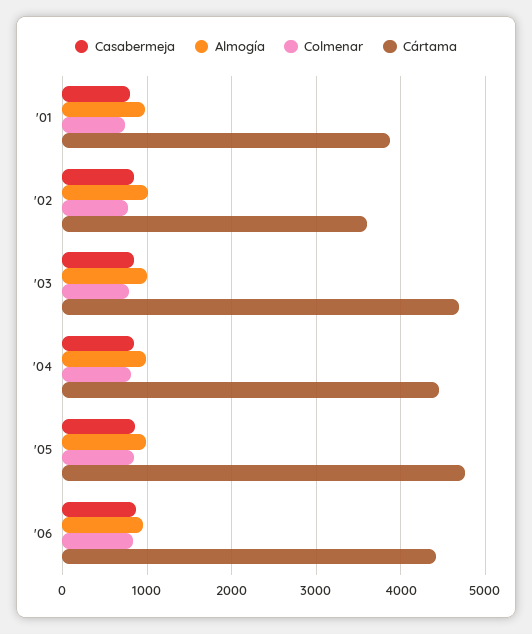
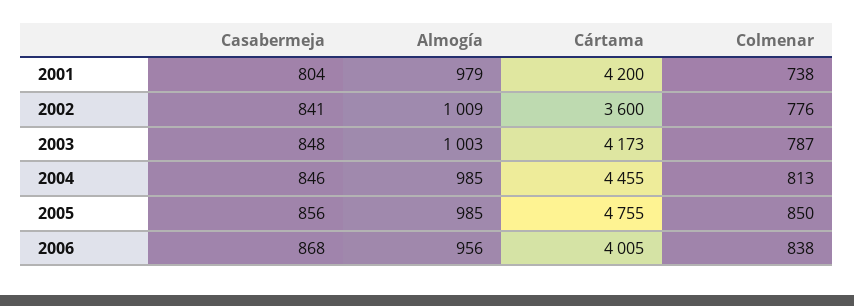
  {
    "Casabermeja": {
      "'01": 804,
      "'02": 841,
      "'03": 848,
      "'04": 846,
      "'05": 856,
      "'06": 868
    },
    "Almogía": {
      "'01": 979,
      "'02": 1009,
      "'03": 1003,
      "'04": 985,
      "'05": 985,
      "'06": 956
    },
    "Colmenar": {
      "'01": 738,
      "'02": 776,
      "'03": 787,
      "'04": 813,
      "'05": 850,
      "'06": 838
    },
    "Cártama": {
-     "'01": 3900,
+     "'01": 4200,
      "'02": 3600,
-     "'03": 4700,
+     "'03": 4173,
      "'04": 4455,
      "'05": 4755,
-     "'06": 4400
+     "'06": 4005
    }
  }

